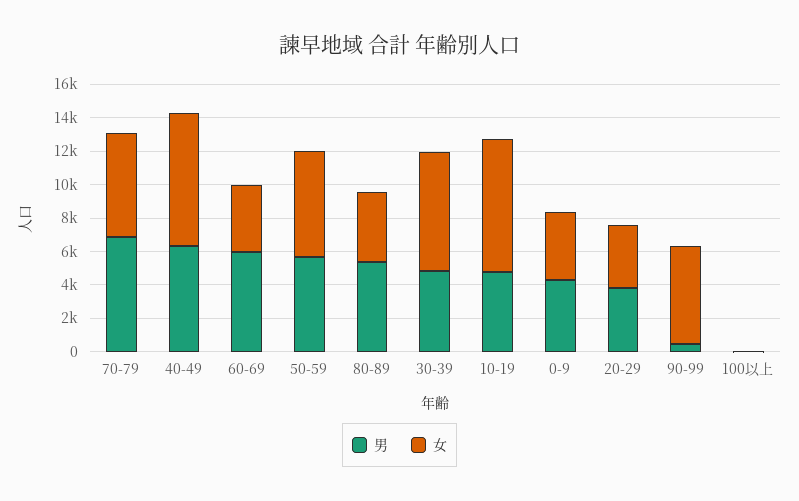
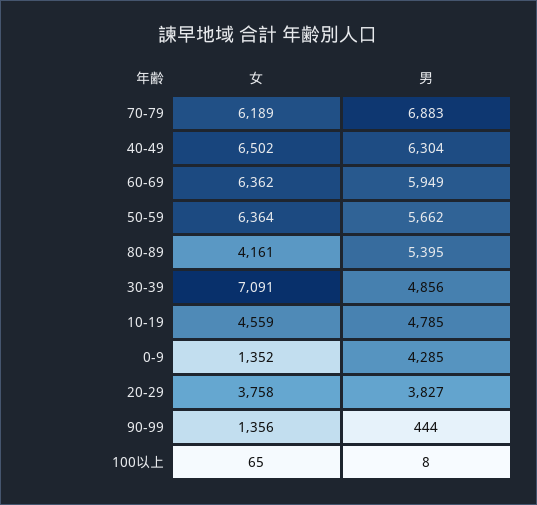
  {
    "男": {
      "70-79": 6883,
      "40-49": 6304,
      "60-69": 5949,
      "50-59": 5662,
      "80-89": 5395,
      "30-39": 4856,
      "10-19": 4785,
      "0-9": 4285,
      "20-29": 3827,
      "90-99": 444,
      "100以上": 8
    },
    "女": {
      "70-79": 6189,
-     "40-49": 8000,
+     "40-49": 6502,
-     "60-69": 4000,
+     "60-69": 6362,
      "50-59": 6364,
      "80-89": 4161,
      "30-39": 7091,
-     "10-19": 8000,
+     "10-19": 4559,
-     "0-9": 4000,
+     "0-9": 1352,
      "20-29": 3758,
-     "90-99": 6000,
+     "90-99": 1356,
      "100以上": 65
    }
  }

